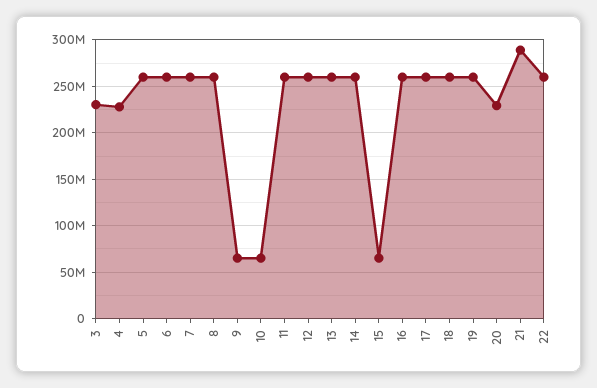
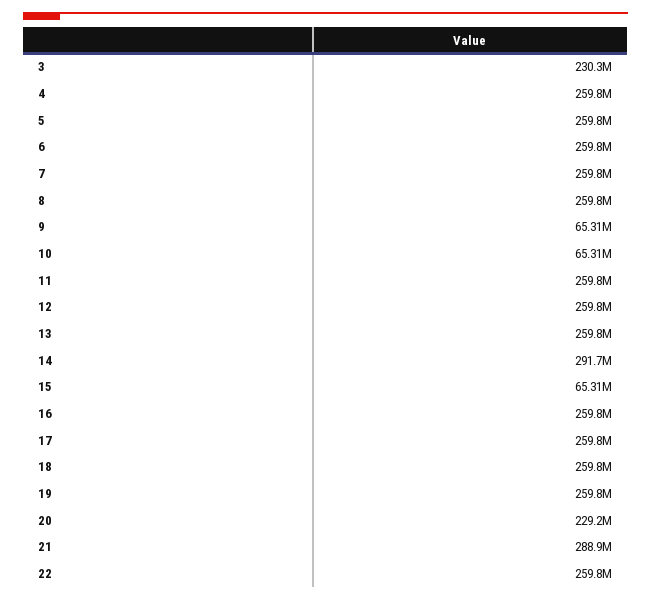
  {
    "3": 230300000,
-   "4": 230000000,
+   "4": 259800000,
    "5": 259800000,
    "6": 259800000,
    "7": 259800000,
    "8": 259800000,
    "9": 65310000,
    "10": 65310000,
    "11": 259800000,
    "12": 259800000,
    "13": 259800000,
-   "14": 260000000,
+   "14": 291700000,
    "15": 65310000,
    "16": 259800000,
    "17": 259800000,
    "18": 259800000,
    "19": 259800000,
    "20": 229200000,
    "21": 288900000,
    "22": 259800000
  }

